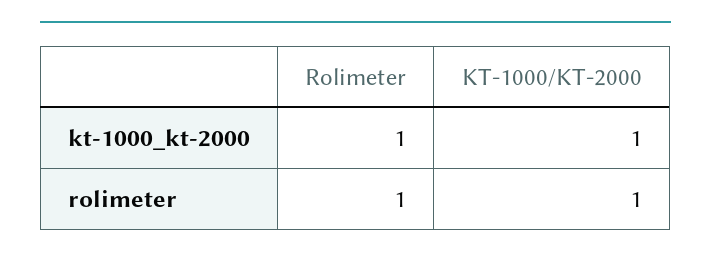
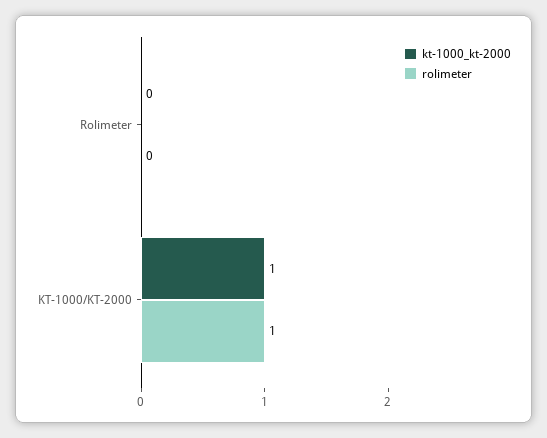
  {
    "kt-1000_kt-2000": {
-     "Rolimeter": 1,
+     "Rolimeter": 0,
      "KT-1000/KT-2000": 1
    },
    "rolimeter": {
-     "Rolimeter": 1,
+     "Rolimeter": 0,
      "KT-1000/KT-2000": 1
    }
  }

